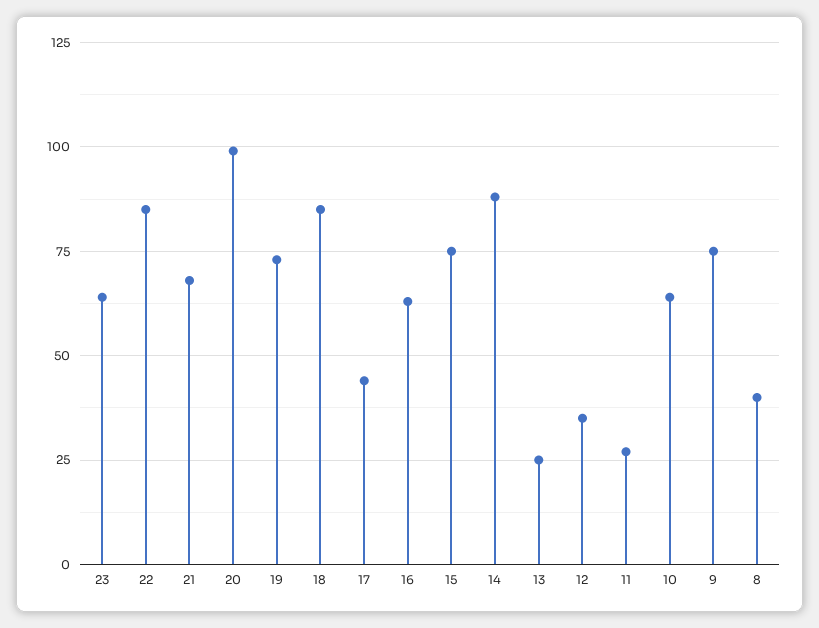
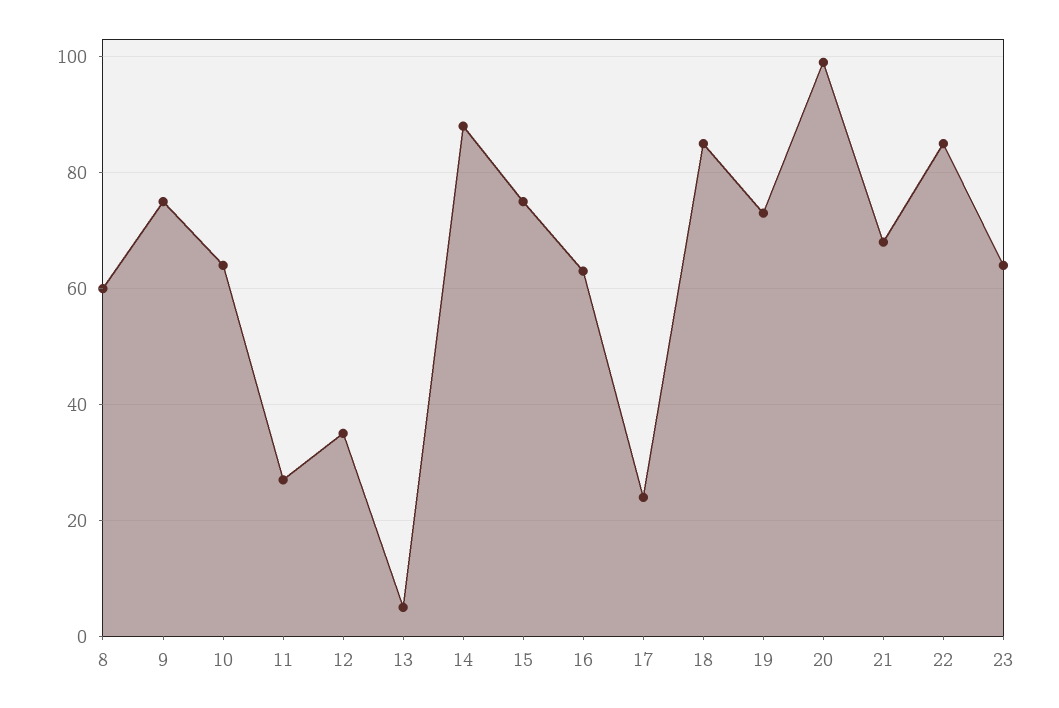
  {
    "23": 65,
    "22": 85,
    "21": 70,
    "20": 100,
    "19": 75,
    "18": 85,
-   "17": 45,
+   "17": 25,
    "16": 65,
    "15": 75,
    "14": 90,
-   "13": 25,
+   "13": 5,
    "12": 35,
    "11": 25,
    "10": 65,
    "9": 75,
-   "8": 40
+   "8": 60
  }

